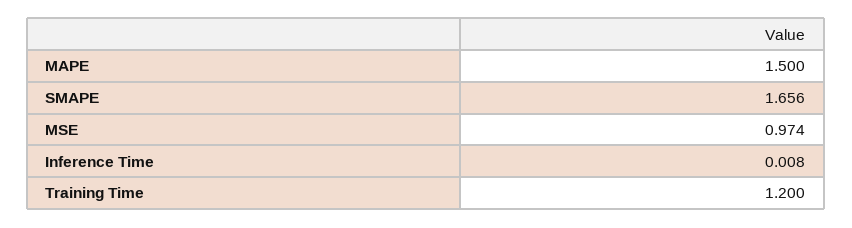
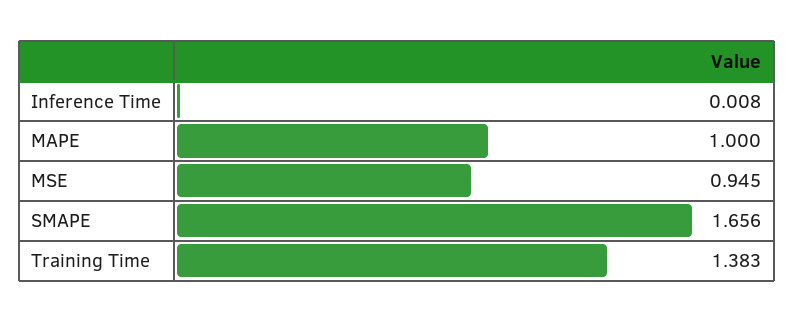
  {
-   "MAPE": 1.5,
+   "MAPE": 1,
    "SMAPE": 1.656,
-   "MSE": 0.974,
+   "MSE": 0.945,
    "Inference Time": 0.008,
-   "Training Time": 1.2
+   "Training Time": 1.383
  }

